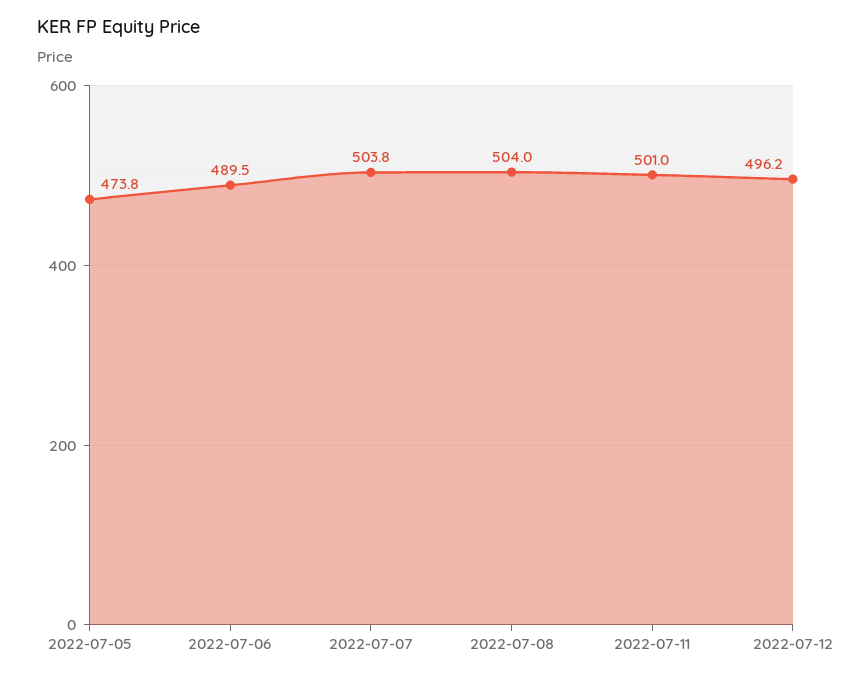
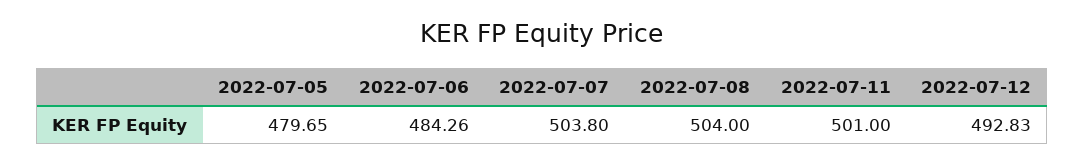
  {
-   "2022-07-05": 473.8,
+   "2022-07-05": 479.65,
-   "2022-07-06": 489.5,
+   "2022-07-06": 484.26,
    "2022-07-07": 503.8,
    "2022-07-08": 504,
    "2022-07-11": 501,
-   "2022-07-12": 496.2
+   "2022-07-12": 492.83
  }

